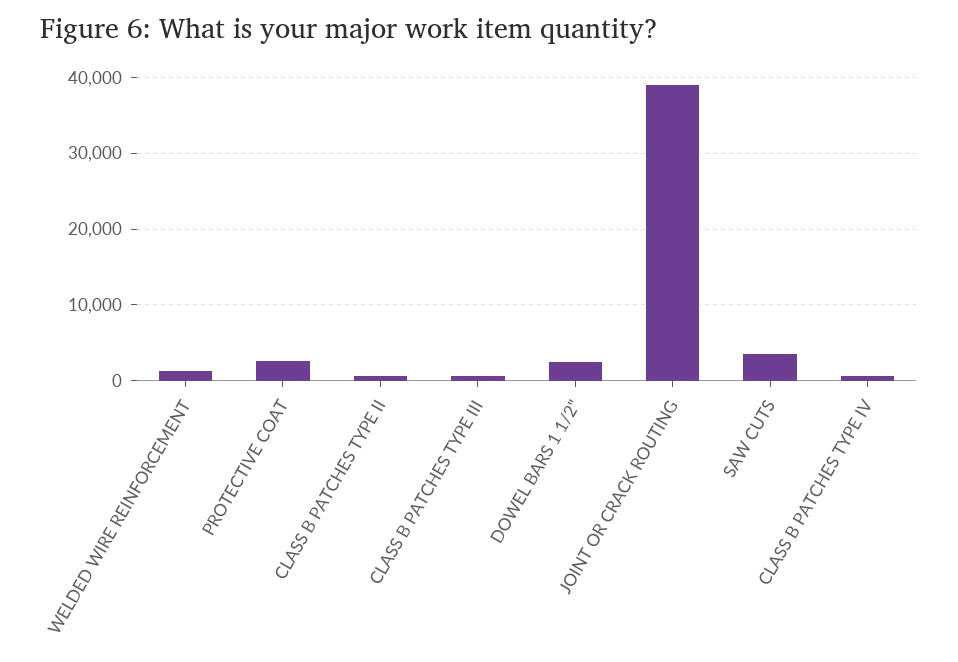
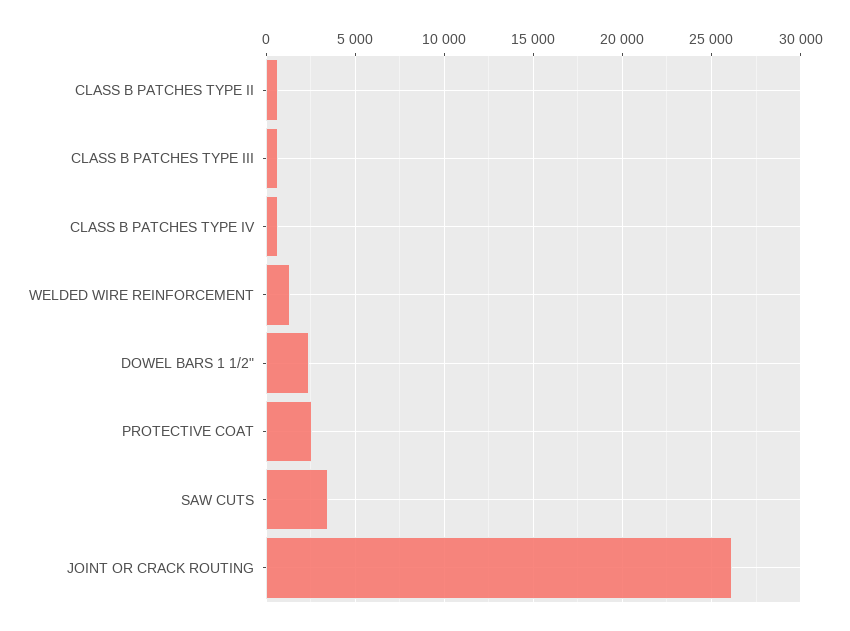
  {
    "WELDED WIRE REINFORCEMENT": 1500,
    "PROTECTIVE COAT": 2500,
    "CLASS B PATCHES TYPE II": 500,
    "CLASS B PATCHES TYPE III": 500,
    "DOWEL BARS 1 1/2\"": 2500,
-   "JOINT OR CRACK ROUTING": 39000,
+   "JOINT OR CRACK ROUTING": 26000,
    "SAW CUTS": 3500,
    "CLASS B PATCHES TYPE IV": 500
  }

